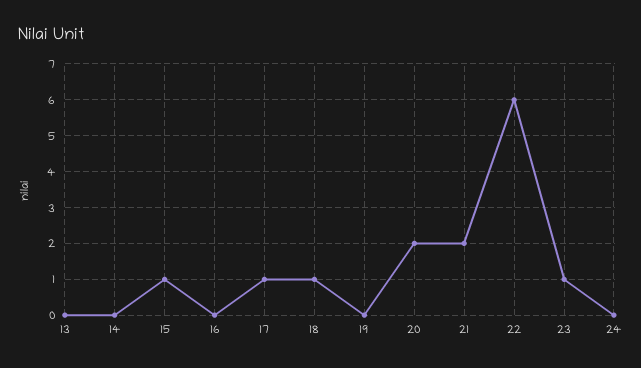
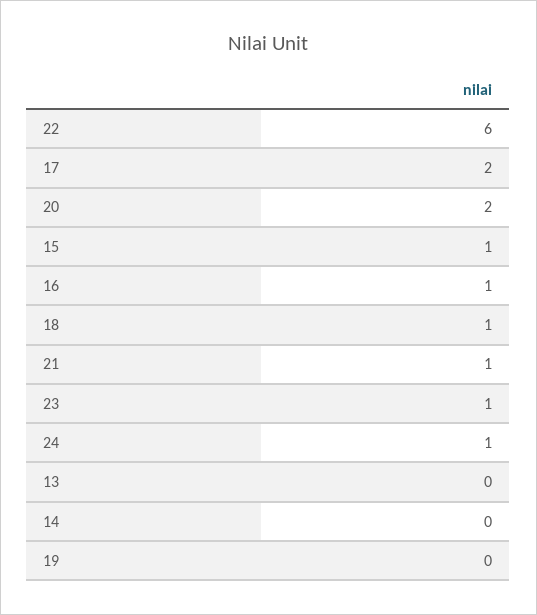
  {
    "13": 0,
    "14": 0,
    "15": 1,
-   "16": 0,
+   "16": 1,
-   "17": 1,
+   "17": 2,
    "18": 1,
    "19": 0,
    "20": 2,
-   "21": 2,
+   "21": 1,
    "22": 6,
    "23": 1,
-   "24": 0
+   "24": 1
  }

